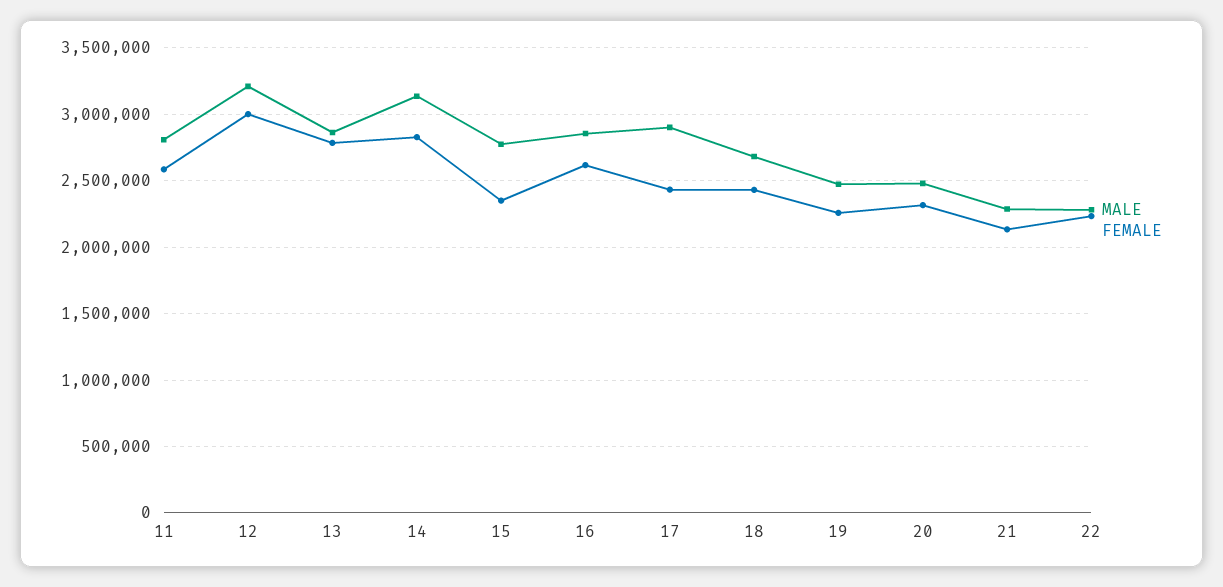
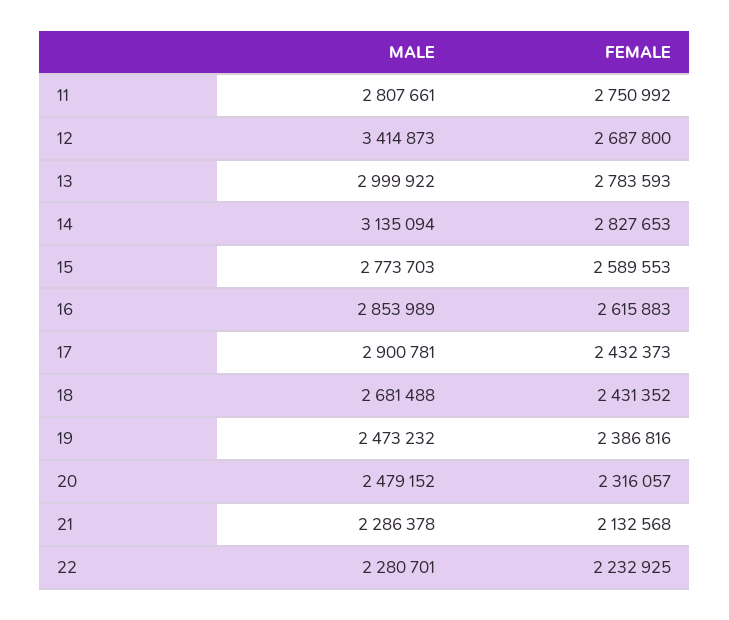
  {
    "MALE": {
      "11": 2807661,
-     "12": 3200000,
+     "12": 3414873,
-     "13": 2850000,
+     "13": 2999922,
      "14": 3135094,
      "15": 2773703,
      "16": 2853989,
      "17": 2900781,
      "18": 2681488,
      "19": 2473232,
      "20": 2479152,
      "21": 2286378,
      "22": 2280701
    },
    "FEMALE": {
-     "11": 2600000,
+     "11": 2750992,
-     "12": 3000000,
+     "12": 2687800,
      "13": 2783593,
      "14": 2827653,
-     "15": 2350000,
+     "15": 2589553,
      "16": 2615883,
      "17": 2432373,
      "18": 2431352,
-     "19": 2250000,
+     "19": 2386816,
      "20": 2316057,
      "21": 2132568,
      "22": 2232925
    }
  }

